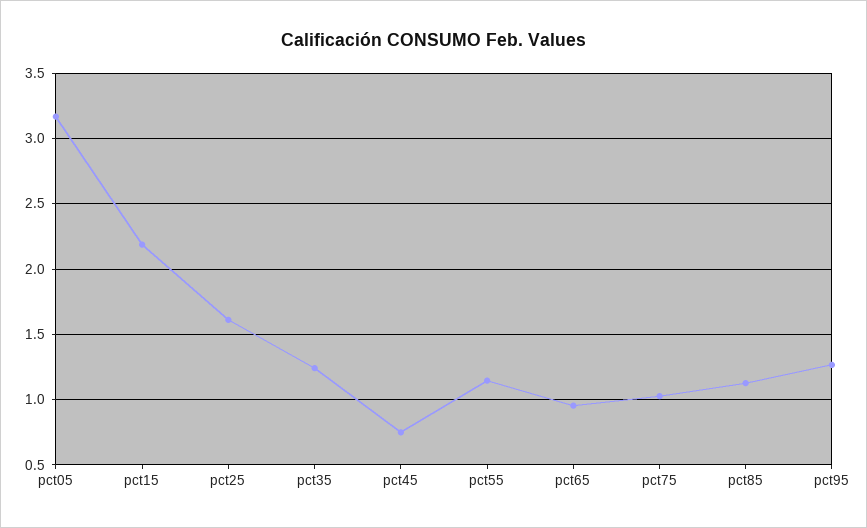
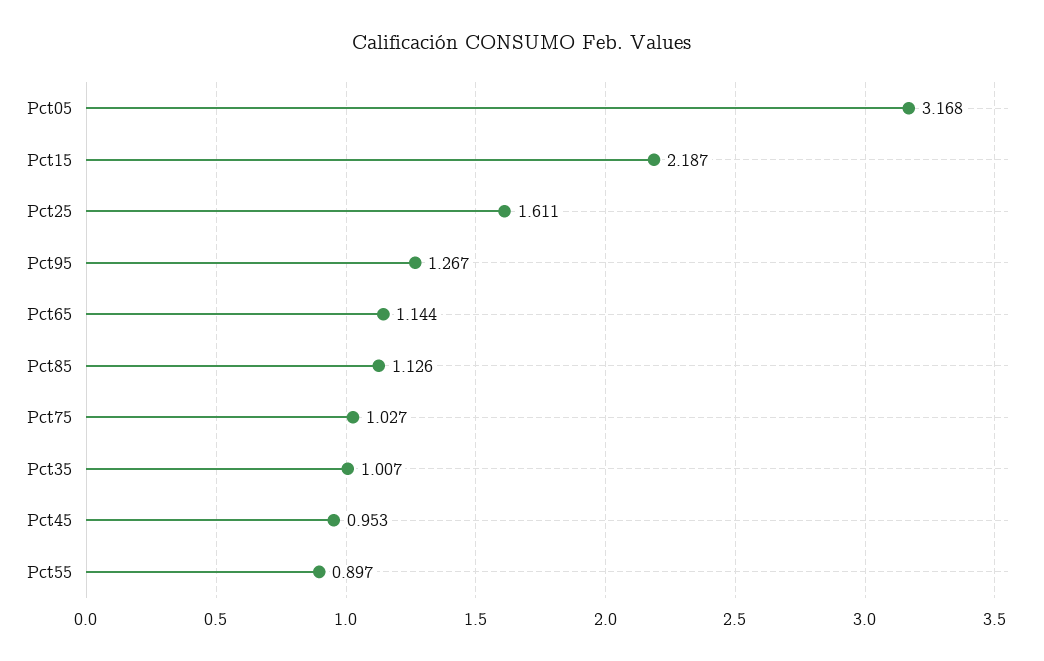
  {
    "pct05": 3.168,
    "pct15": 2.187,
    "pct25": 1.611,
-   "pct35": 1.25,
+   "pct35": 1.007,
-   "pct45": 0.75,
+   "pct45": 0.953,
-   "pct55": 1.15,
+   "pct55": 0.897,
-   "pct65": 0.95,
+   "pct65": 1.144,
    "pct75": 1.027,
    "pct85": 1.126,
    "pct95": 1.267
  }

